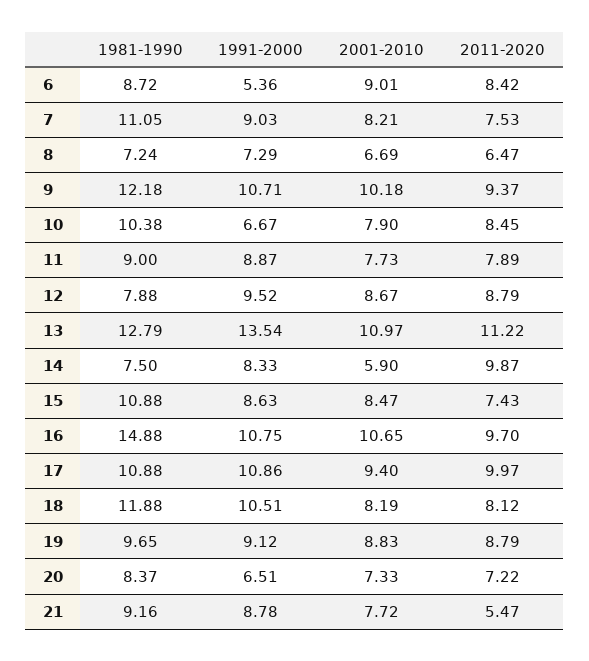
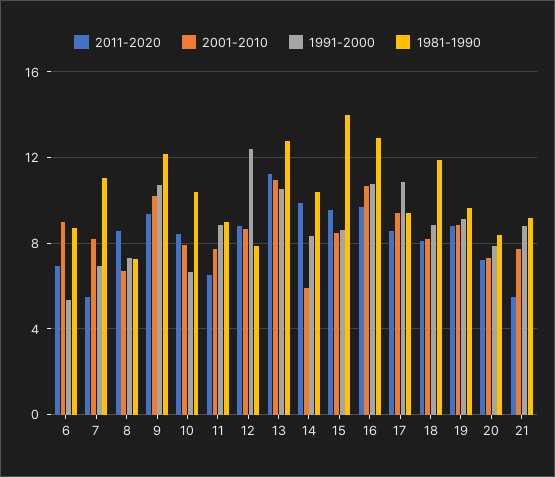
  {
    "1981-1990": {
      "6": 8.72,
      "7": 11.05,
      "8": 7.24,
      "9": 12.18,
      "10": 10.38,
      "11": 9,
      "12": 7.88,
      "13": 12.79,
-     "14": 7.5,
+     "14": 10.5,
-     "15": 10.88,
+     "15": 14,
-     "16": 14.88,
+     "16": 13,
-     "17": 10.88,
+     "17": 9.5,
      "18": 11.88,
      "19": 9.65,
      "20": 8.37,
      "21": 9.16
    },
    "1991-2000": {
      "6": 5.36,
-     "7": 9.03,
+     "7": 7,
      "8": 7.29,
      "9": 10.71,
      "10": 6.67,
      "11": 8.87,
-     "12": 9.52,
+     "12": 12.5,
-     "13": 13.54,
+     "13": 10.5,
      "14": 8.33,
      "15": 8.63,
      "16": 10.75,
      "17": 10.86,
-     "18": 10.51,
+     "18": 9,
      "19": 9.12,
-     "20": 6.51,
+     "20": 8,
      "21": 8.78
    },
    "2001-2010": {
      "6": 9.01,
      "7": 8.21,
      "8": 6.69,
      "9": 10.18,
      "10": 7.9,
      "11": 7.73,
      "12": 8.67,
      "13": 10.97,
      "14": 5.9,
      "15": 8.47,
      "16": 10.65,
      "17": 9.4,
      "18": 8.19,
      "19": 8.83,
      "20": 7.33,
      "21": 7.72
    },
    "2011-2020": {
-     "6": 8.42,
+     "6": 7,
-     "7": 7.53,
+     "7": 5.5,
-     "8": 6.47,
+     "8": 8.5,
      "9": 9.37,
      "10": 8.45,
-     "11": 7.89,
+     "11": 6.5,
      "12": 8.79,
      "13": 11.22,
      "14": 9.87,
-     "15": 7.43,
+     "15": 9.5,
      "16": 9.7,
-     "17": 9.97,
+     "17": 8.5,
      "18": 8.12,
      "19": 8.79,
      "20": 7.22,
      "21": 5.47
    }
  }

